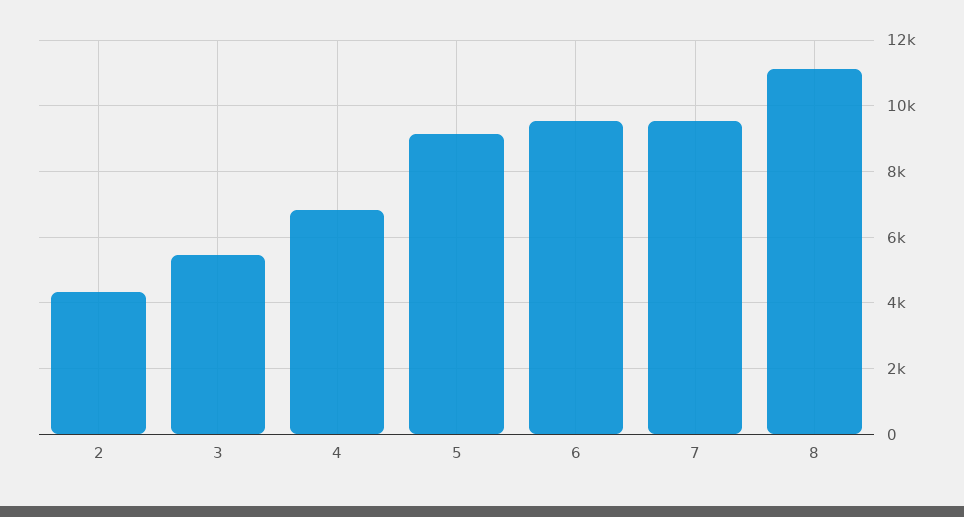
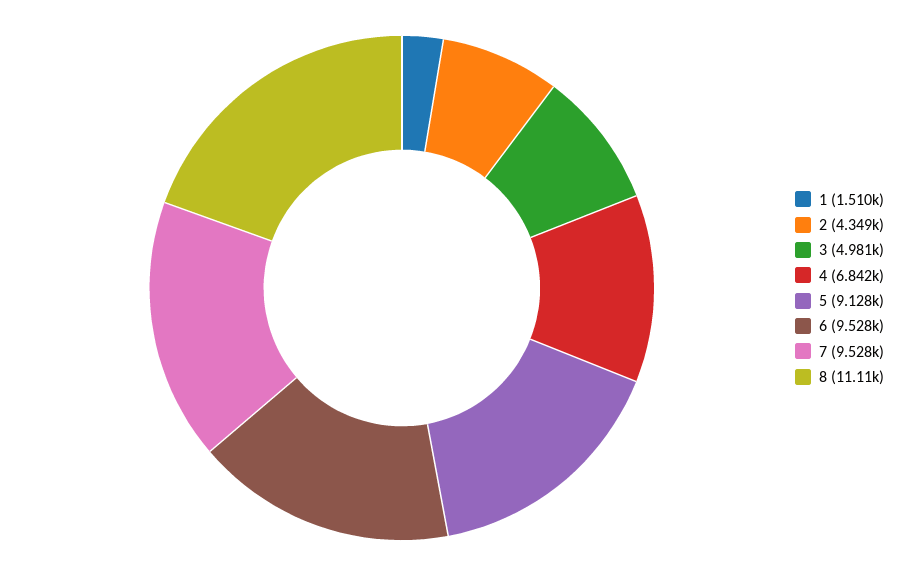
  {
    "2": 4349,
-   "3": 5400,
+   "3": 4981,
    "4": 6842,
    "5": 9128,
    "6": 9528,
    "7": 9528,
-   "8": 11110
+   "8": 11110,
+   "1": 1510
  }

